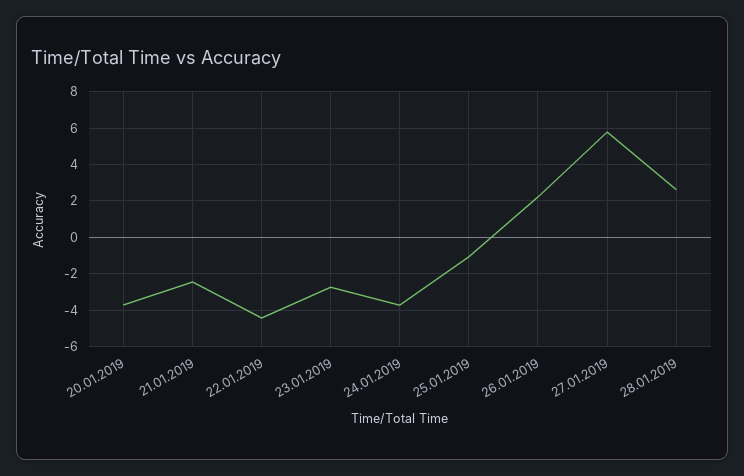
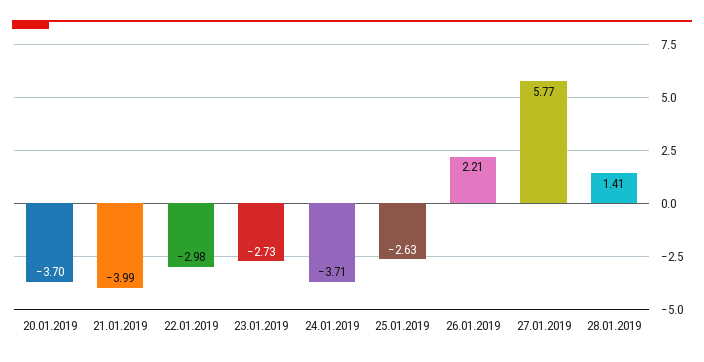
  {
    "20.01.2019": -3.7,
-   "21.01.2019": -2.5,
+   "21.01.2019": -3.99,
-   "22.01.2019": -4.5,
+   "22.01.2019": -2.98,
    "23.01.2019": -2.73,
    "24.01.2019": -3.71,
-   "25.01.2019": -1,
+   "25.01.2019": -2.63,
    "26.01.2019": 2.21,
    "27.01.2019": 5.77,
-   "28.01.2019": 2.5
+   "28.01.2019": 1.41
  }

